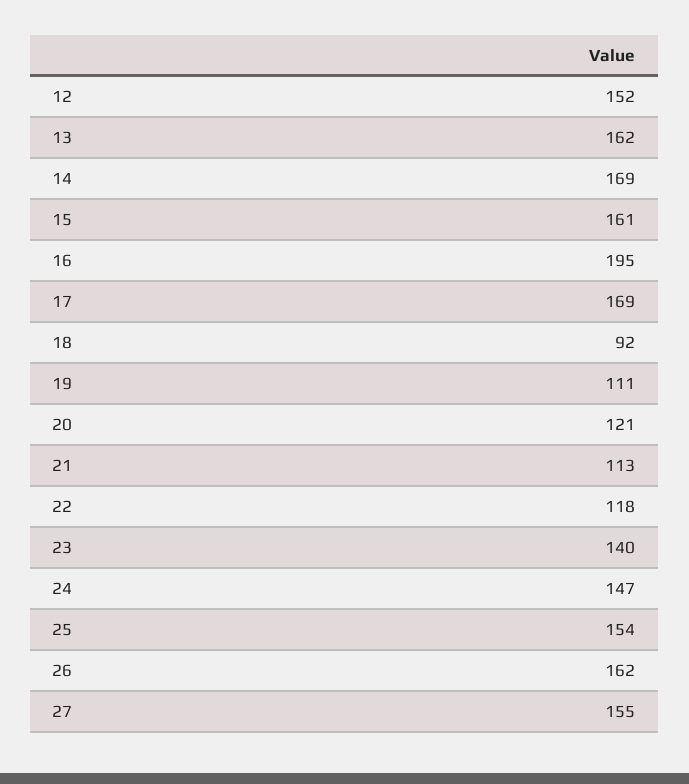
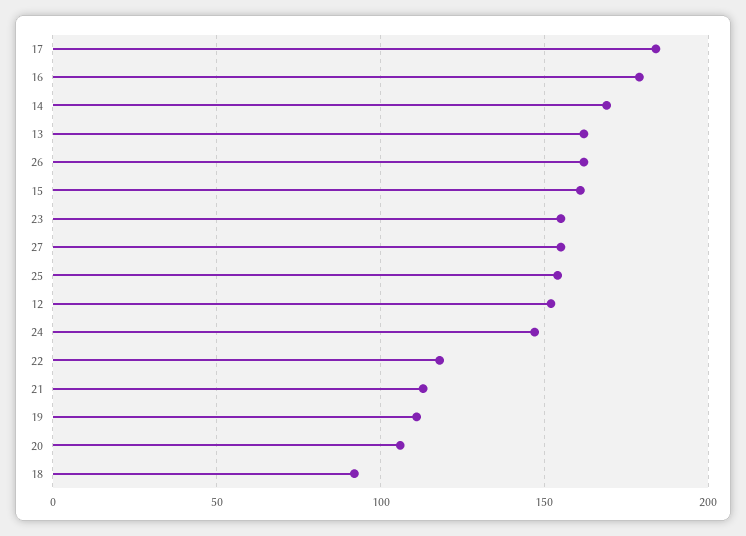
  {
    "12": 152,
    "13": 162,
    "14": 169,
    "15": 161,
-   "16": 195,
+   "16": 180,
-   "17": 169,
+   "17": 185,
    "18": 92,
    "19": 111,
-   "20": 121,
+   "20": 105,
    "21": 113,
    "22": 118,
-   "23": 140,
+   "23": 155,
    "24": 147,
    "25": 154,
    "26": 162,
    "27": 155
  }

